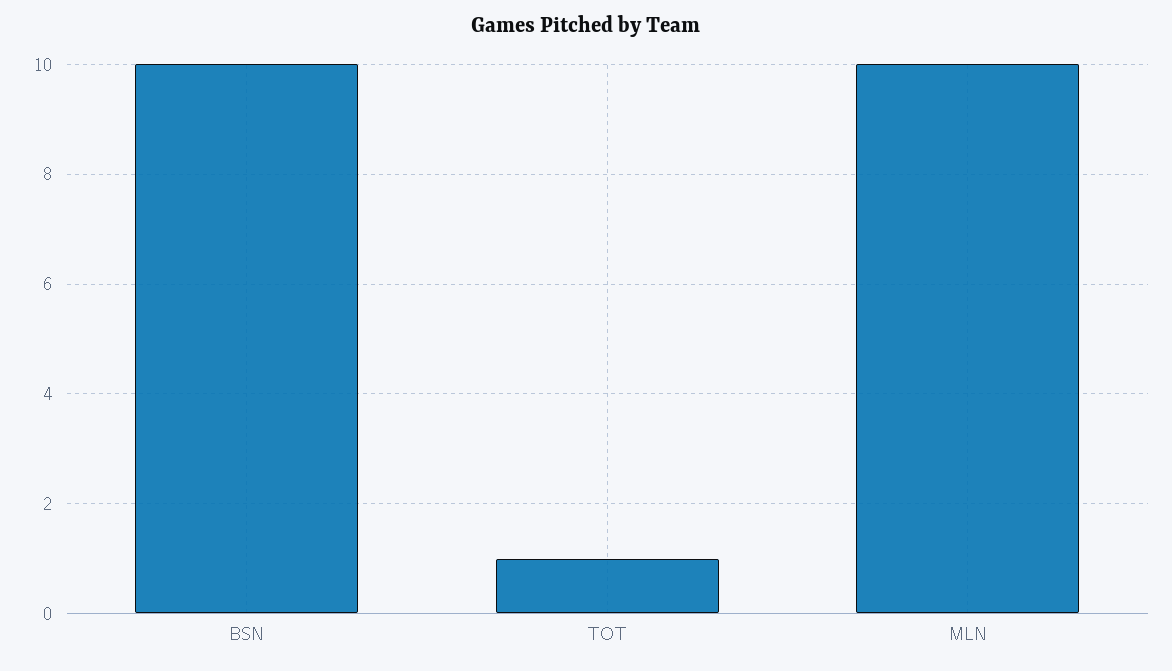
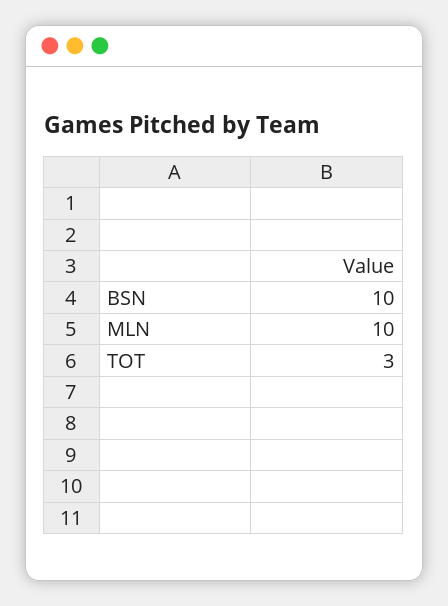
  {
    "BSN": 10,
-   "TOT": 1,
+   "TOT": 3,
    "MLN": 10
  }

